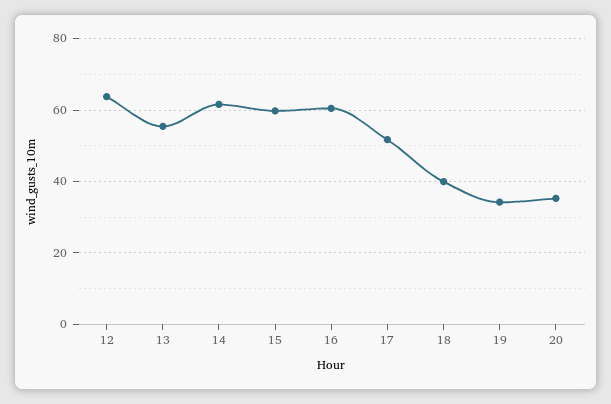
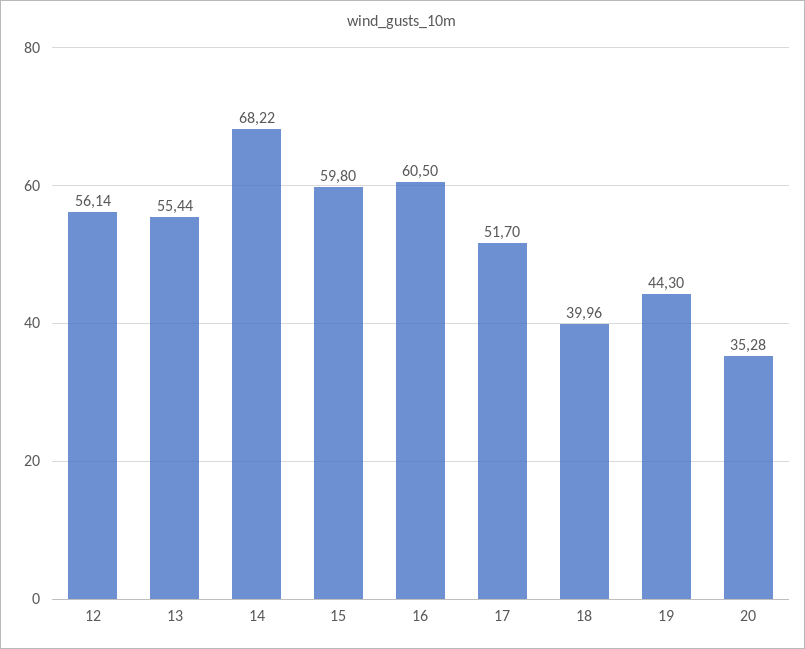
  {
-   "12": 64,
+   "12": 56.14,
    "13": 55.44,
-   "14": 62,
+   "14": 68.22,
    "15": 59.8,
    "16": 60.5,
    "17": 51.7,
    "18": 39.96,
-   "19": 34,
+   "19": 44.3,
    "20": 35.28
  }

